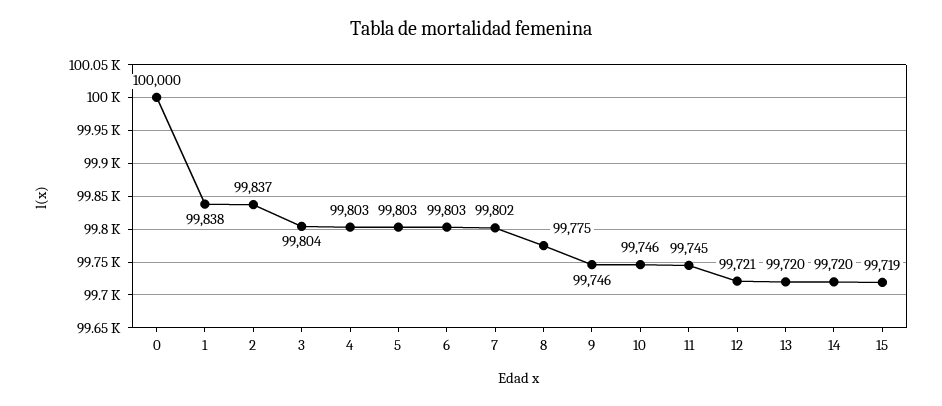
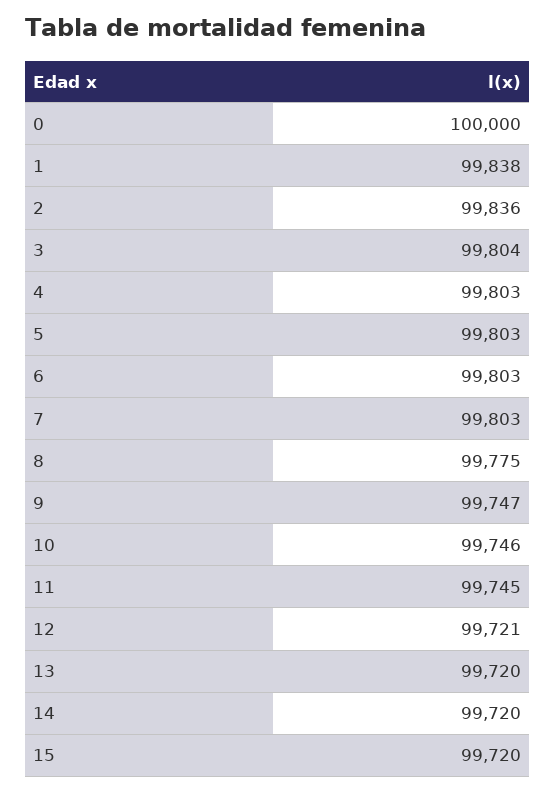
  {
    "0": 100000,
    "1": 99838,
-   "2": 99837,
+   "2": 99836,
    "3": 99804,
    "4": 99803,
    "5": 99803,
    "6": 99803,
-   "7": 99802,
+   "7": 99803,
    "8": 99775,
-   "9": 99746,
+   "9": 99747,
    "10": 99746,
    "11": 99745,
    "12": 99721,
    "13": 99720,
    "14": 99720,
-   "15": 99719
+   "15": 99720
  }

